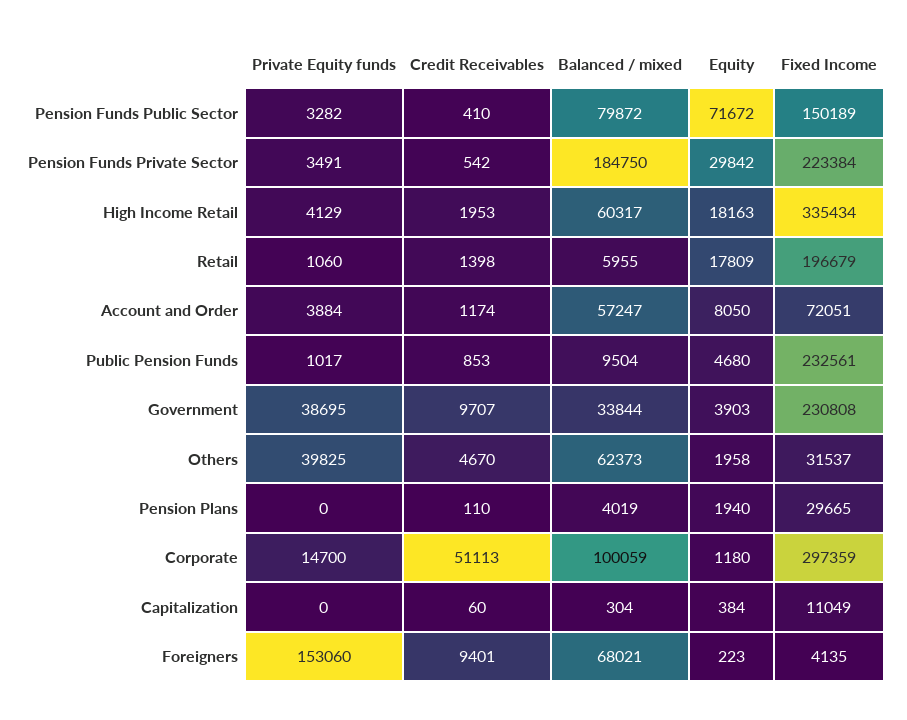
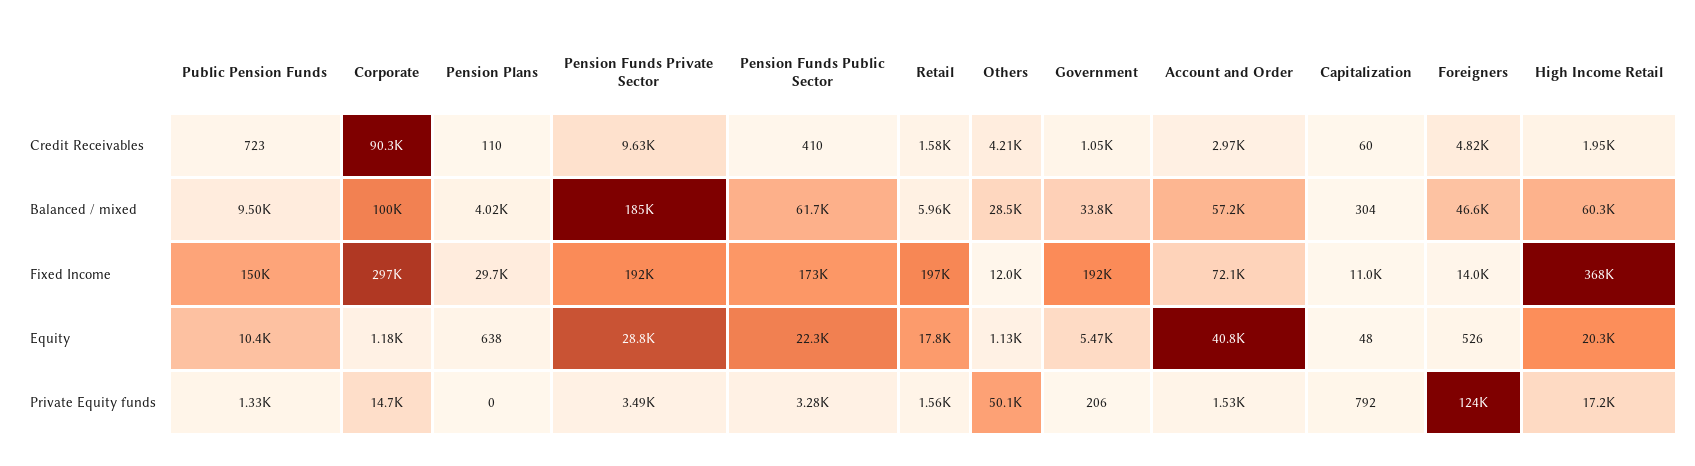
  {
    "Private Equity funds": {
      "Pension Funds Public Sector": 3282,
      "Pension Funds Private Sector": 3491,
-     "High Income Retail": 4129,
+     "High Income Retail": 17200,
-     "Retail": 1060,
+     "Retail": 1560,
-     "Account and Order": 3884,
+     "Account and Order": 1530,
-     "Public Pension Funds": 1017,
+     "Public Pension Funds": 1330,
-     "Government": 38695,
+     "Government": 206,
-     "Others": 39825,
+     "Others": 50100,
      "Pension Plans": 0,
      "Corporate": 14700,
-     "Capitalization": 0,
+     "Capitalization": 792,
-     "Foreigners": 153060
+     "Foreigners": 124000
    },
    "Credit Receivables": {
      "Pension Funds Public Sector": 410,
-     "Pension Funds Private Sector": 542,
+     "Pension Funds Private Sector": 9630,
      "High Income Retail": 1953,
-     "Retail": 1398,
+     "Retail": 1580,
-     "Account and Order": 1174,
+     "Account and Order": 2970,
-     "Public Pension Funds": 853,
+     "Public Pension Funds": 723,
-     "Government": 9707,
+     "Government": 1050,
-     "Others": 4670,
+     "Others": 4210,
      "Pension Plans": 110,
-     "Corporate": 51113,
+     "Corporate": 90300,
      "Capitalization": 60,
-     "Foreigners": 9401
+     "Foreigners": 4820
    },
    "Balanced / mixed": {
-     "Pension Funds Public Sector": 79872,
+     "Pension Funds Public Sector": 61700,
      "Pension Funds Private Sector": 184750,
      "High Income Retail": 60317,
      "Retail": 5955,
      "Account and Order": 57247,
      "Public Pension Funds": 9504,
      "Government": 33844,
-     "Others": 62373,
+     "Others": 28500,
      "Pension Plans": 4019,
      "Corporate": 100059,
      "Capitalization": 304,
-     "Foreigners": 68021
+     "Foreigners": 46600
    },
    "Equity": {
-     "Pension Funds Public Sector": 71672,
+     "Pension Funds Public Sector": 22300,
-     "Pension Funds Private Sector": 29842,
+     "Pension Funds Private Sector": 28800,
-     "High Income Retail": 18163,
+     "High Income Retail": 20300,
      "Retail": 17809,
-     "Account and Order": 8050,
+     "Account and Order": 40800,
-     "Public Pension Funds": 4680,
+     "Public Pension Funds": 10400,
-     "Government": 3903,
+     "Government": 5470,
-     "Others": 1958,
+     "Others": 1130,
-     "Pension Plans": 1940,
+     "Pension Plans": 638,
      "Corporate": 1180,
-     "Capitalization": 384,
+     "Capitalization": 48,
-     "Foreigners": 223
+     "Foreigners": 526
    },
    "Fixed Income": {
-     "Pension Funds Public Sector": 150189,
+     "Pension Funds Public Sector": 173000,
-     "Pension Funds Private Sector": 223384,
+     "Pension Funds Private Sector": 192000,
-     "High Income Retail": 335434,
+     "High Income Retail": 368000,
      "Retail": 196679,
      "Account and Order": 72051,
-     "Public Pension Funds": 232561,
+     "Public Pension Funds": 150000,
-     "Government": 230808,
+     "Government": 192000,
-     "Others": 31537,
+     "Others": 12000,
      "Pension Plans": 29665,
      "Corporate": 297359,
      "Capitalization": 11049,
-     "Foreigners": 4135
+     "Foreigners": 14000
    }
  }

